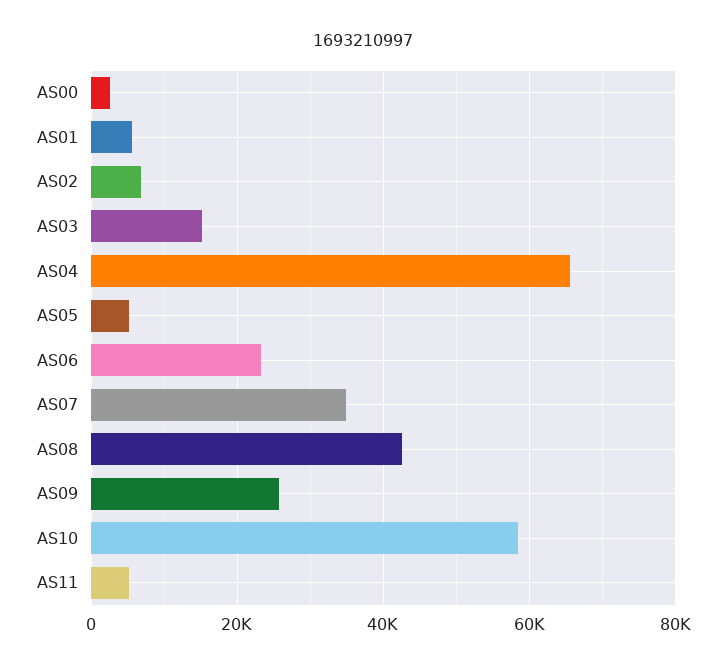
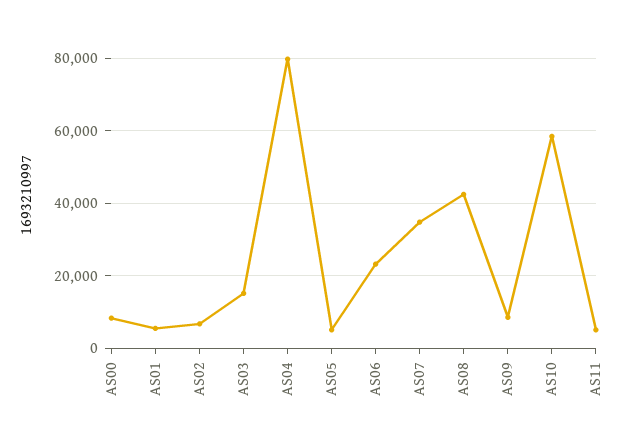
  {
-   "AS00": 2000,
+   "AS00": 8000,
    "AS01": 6000,
    "AS02": 6000,
    "AS03": 16000,
-   "AS04": 66000,
+   "AS04": 80000,
    "AS05": 6000,
    "AS06": 24000,
    "AS07": 34000,
    "AS08": 42000,
-   "AS09": 26000,
+   "AS09": 8000,
    "AS10": 58000,
    "AS11": 6000
  }

